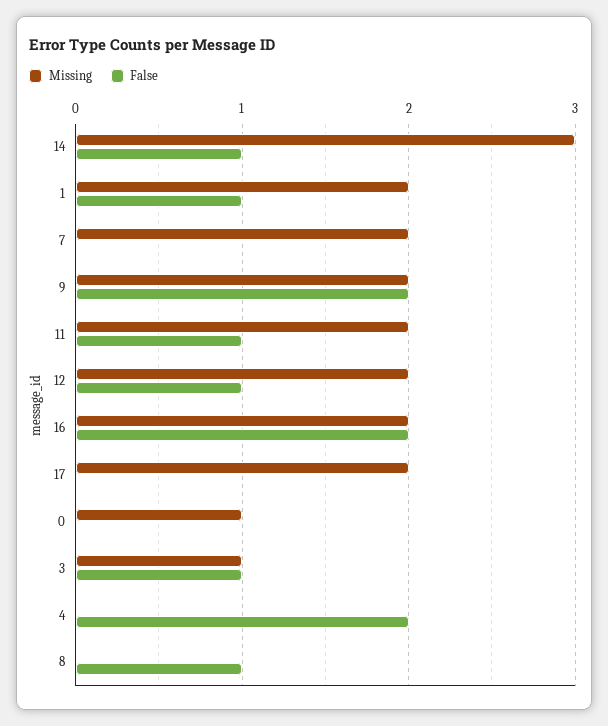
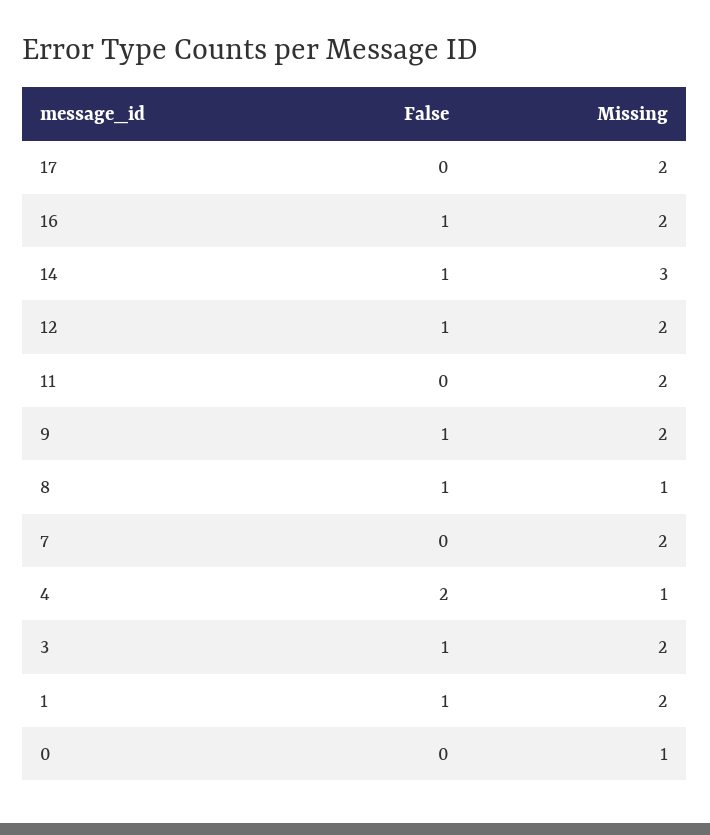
  {
    "Missing": {
      "14": 3,
      "1": 2,
      "7": 2,
      "9": 2,
      "11": 2,
      "12": 2,
      "16": 2,
      "17": 2,
      "0": 1,
-     "3": 1,
+     "3": 2,
-     "4": 0,
+     "4": 1,
-     "8": 0
+     "8": 1
    },
    "False": {
      "14": 1,
      "1": 1,
      "7": 0,
-     "9": 2,
+     "9": 1,
-     "11": 1,
+     "11": 0,
      "12": 1,
-     "16": 2,
+     "16": 1,
      "17": 0,
      "0": 0,
      "3": 1,
      "4": 2,
      "8": 1
    }
  }

